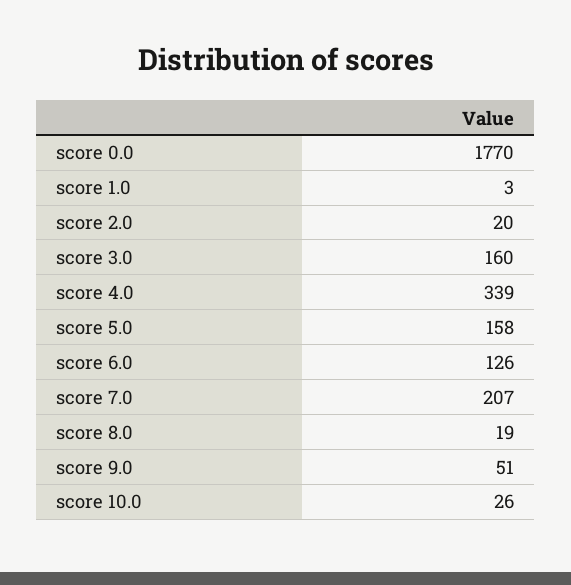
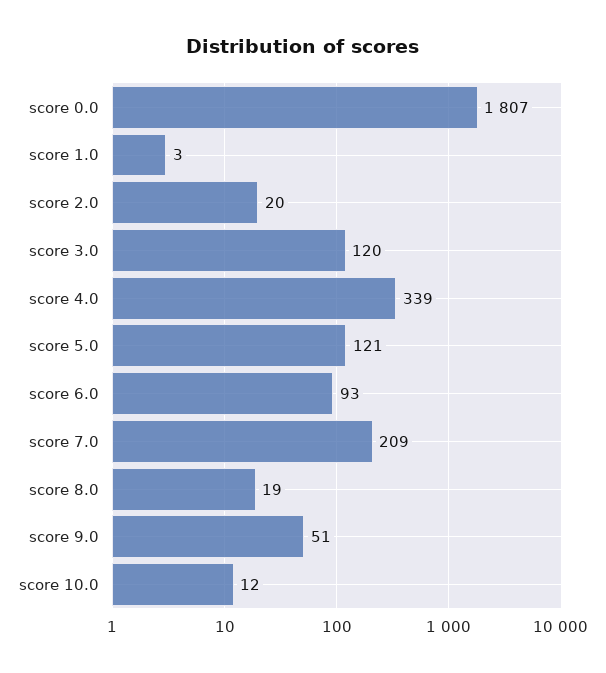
  {
-   "score 0.0": 1770,
+   "score 0.0": 1807,
    "score 1.0": 3,
    "score 2.0": 20,
-   "score 3.0": 160,
+   "score 3.0": 120,
    "score 4.0": 339,
-   "score 5.0": 158,
+   "score 5.0": 121,
-   "score 6.0": 126,
+   "score 6.0": 93,
-   "score 7.0": 207,
+   "score 7.0": 209,
    "score 8.0": 19,
    "score 9.0": 51,
-   "score 10.0": 26
+   "score 10.0": 12
  }

